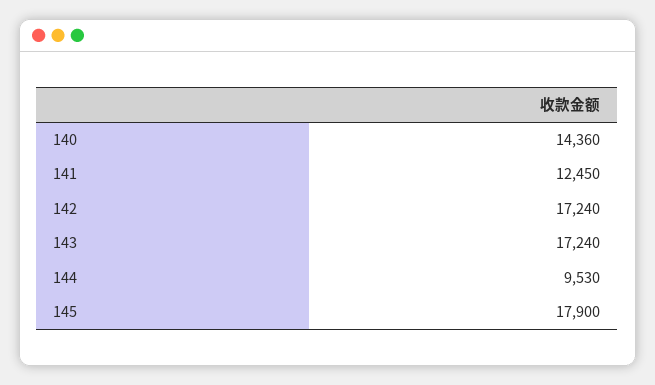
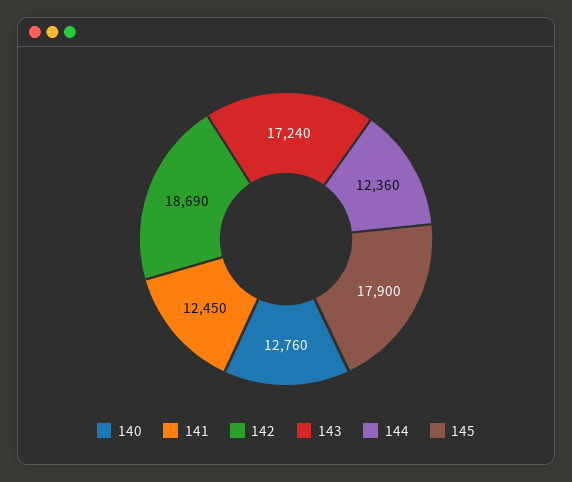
  {
-   "140": 14360,
+   "140": 12760,
    "141": 12450,
-   "142": 17240,
+   "142": 18690,
    "143": 17240,
-   "144": 9530,
+   "144": 12360,
    "145": 17900
  }

